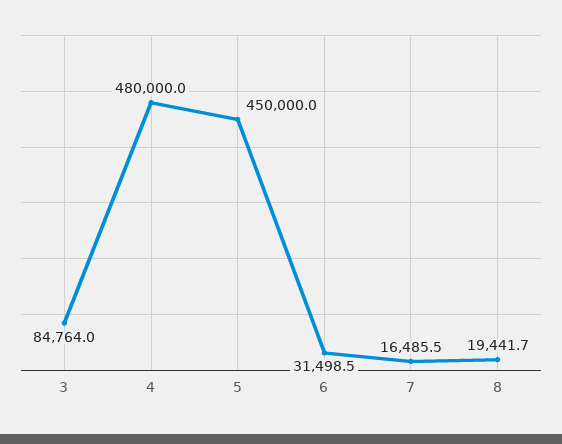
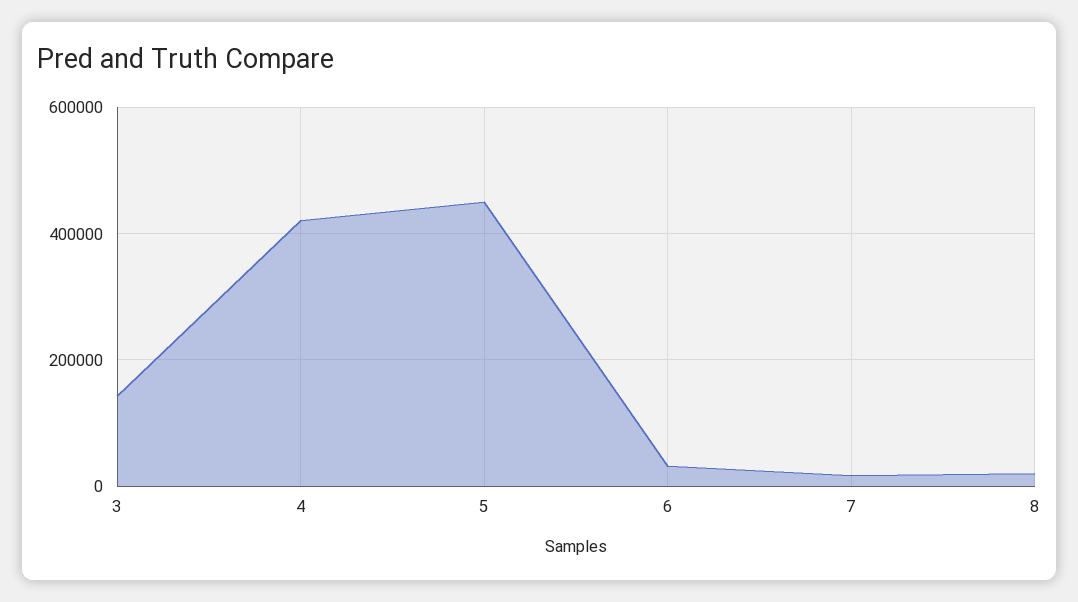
  {
-   "3": 84764,
+   "3": 140000,
-   "4": 480000,
+   "4": 420000,
    "5": 450000,
    "6": 31498.5,
    "7": 16485.5,
    "8": 19441.7
  }

